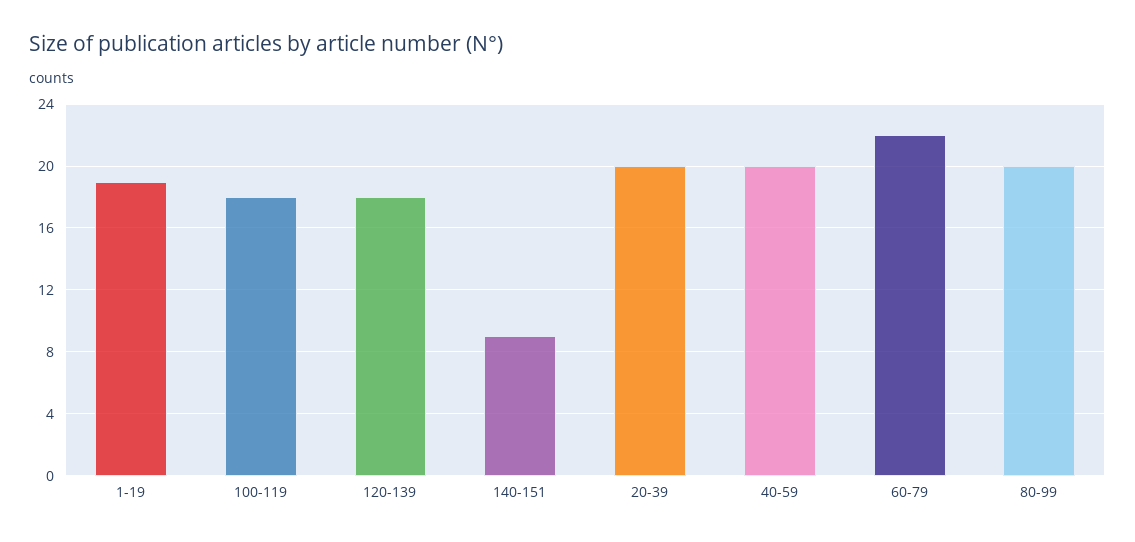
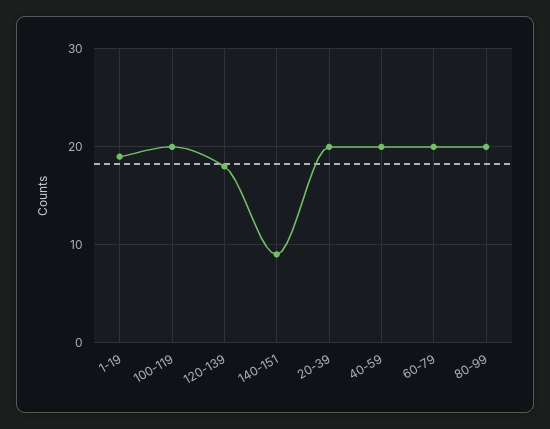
  {
    "1-19": 19,
-   "100-119": 18,
+   "100-119": 20,
    "120-139": 18,
    "140-151": 9,
    "20-39": 20,
    "40-59": 20,
-   "60-79": 22,
+   "60-79": 20,
    "80-99": 20
  }

